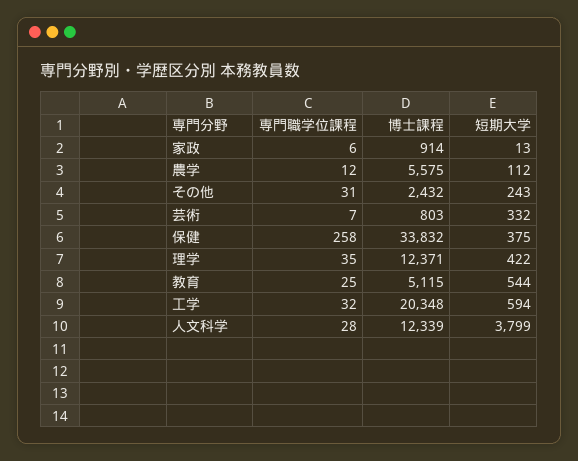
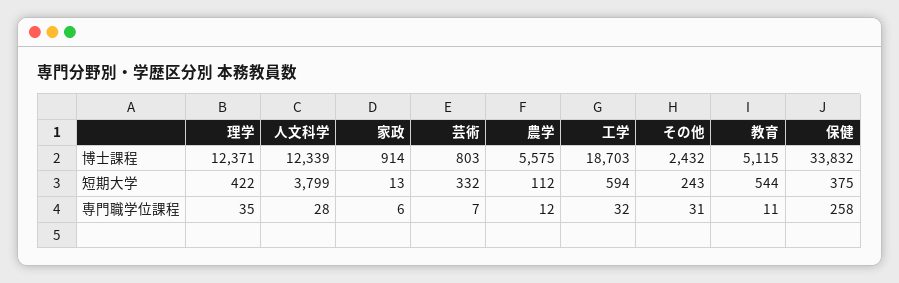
  {
    "専門職学位課程": {
      "家政": 6,
      "農学": 12,
      "その他": 31,
      "芸術": 7,
      "保健": 258,
      "理学": 35,
-     "教育": 25,
+     "教育": 11,
      "工学": 32,
      "人文科学": 28
    },
    "博士課程": {
      "家政": 914,
      "農学": 5575,
      "その他": 2432,
      "芸術": 803,
      "保健": 33832,
      "理学": 12371,
      "教育": 5115,
-     "工学": 20348,
+     "工学": 18703,
      "人文科学": 12339
    },
    "短期大学": {
      "家政": 13,
      "農学": 112,
      "その他": 243,
      "芸術": 332,
      "保健": 375,
      "理学": 422,
      "教育": 544,
      "工学": 594,
      "人文科学": 3799
    }
  }

